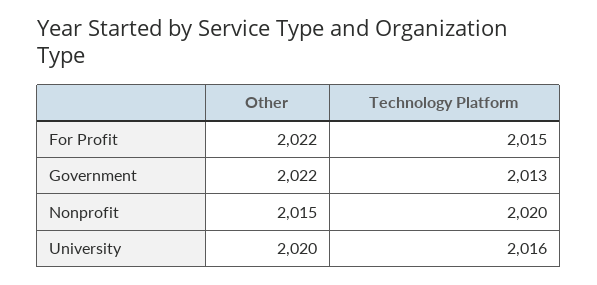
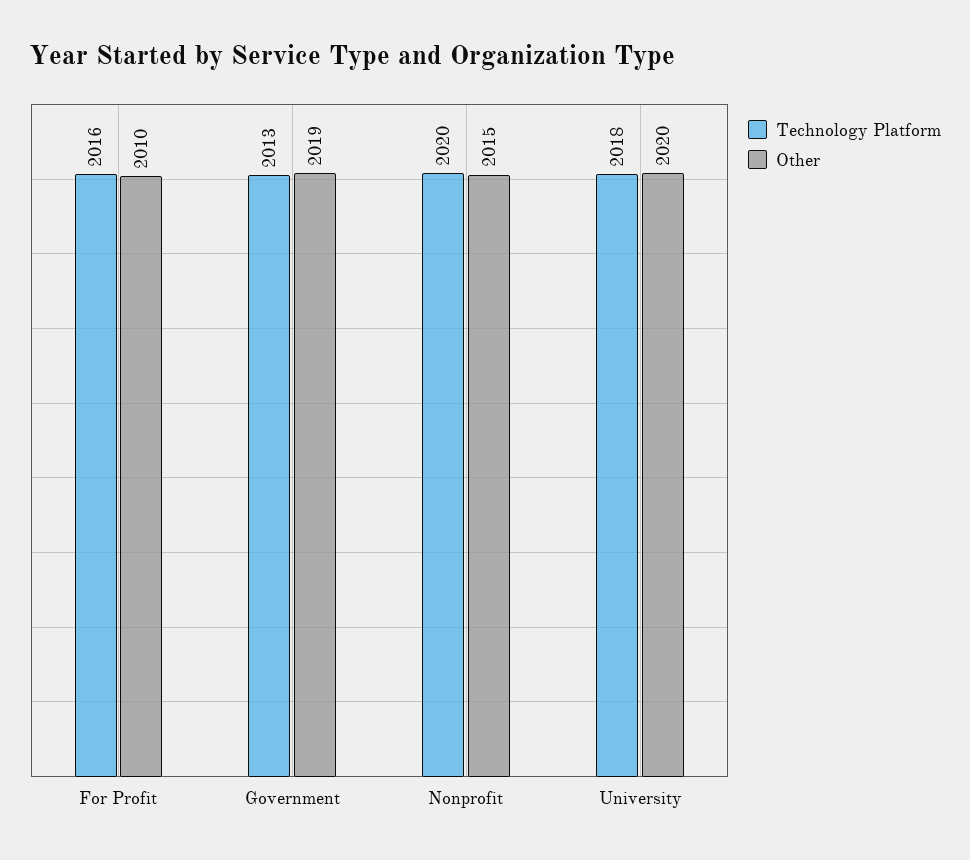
  {
    "Other": {
-     "For Profit": 2022,
+     "For Profit": 2010,
-     "Government": 2022,
+     "Government": 2019,
      "Nonprofit": 2015,
      "University": 2020
    },
    "Technology Platform": {
-     "For Profit": 2015,
+     "For Profit": 2016,
      "Government": 2013,
      "Nonprofit": 2020,
-     "University": 2016
+     "University": 2018
    }
  }

